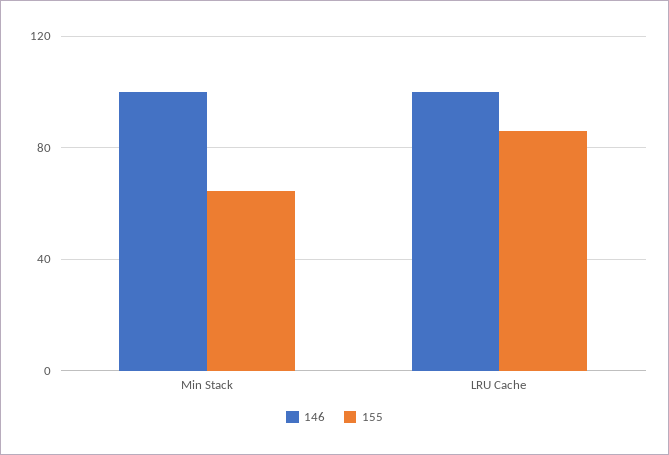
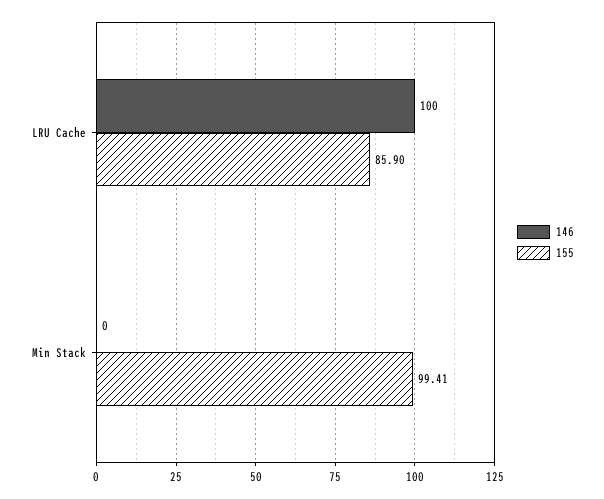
  {
    "146": {
-     "Min Stack": 100,
+     "Min Stack": 0,
      "LRU Cache": 100
    },
    "155": {
-     "Min Stack": 65,
+     "Min Stack": 99.41,
      "LRU Cache": 85.9
    }
  }

